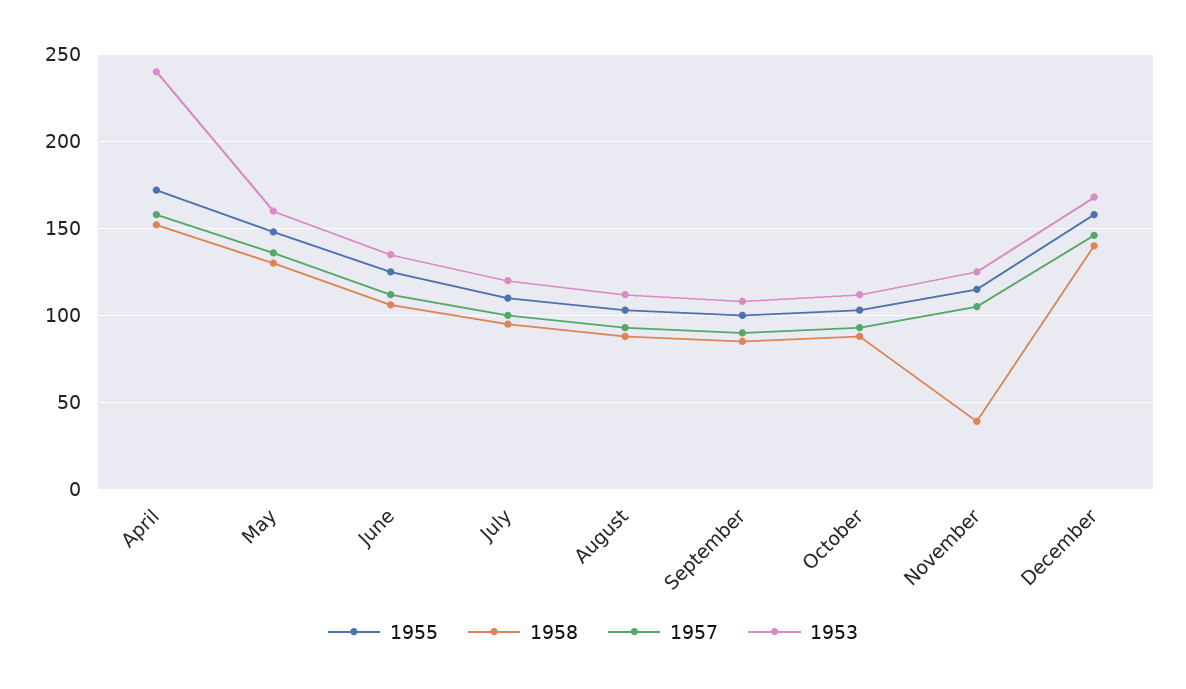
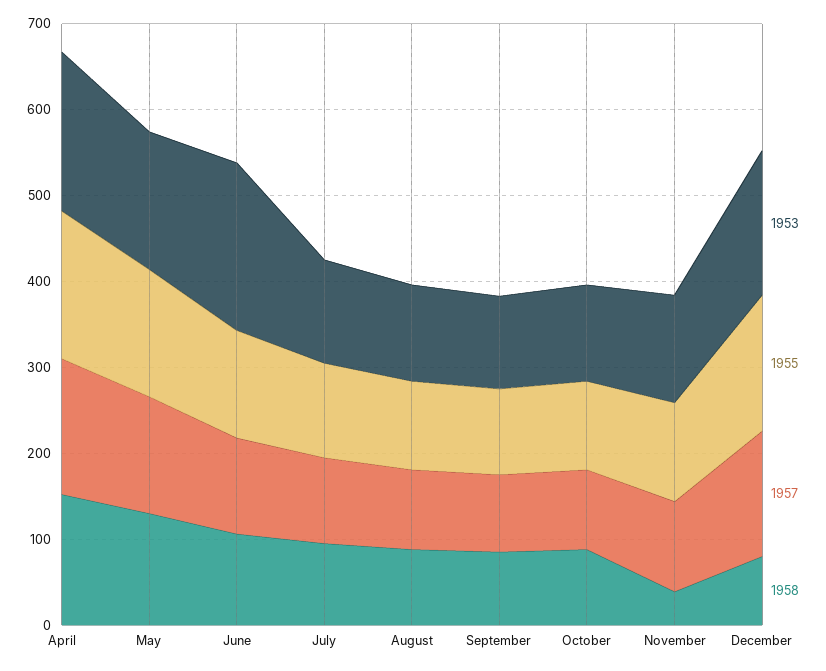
  {
    "1955": {
      "April": 170,
      "May": 150,
      "June": 125,
      "July": 110,
      "August": 105,
      "September": 100,
      "October": 105,
      "November": 115,
      "December": 160
    },
    "1958": {
      "April": 150,
      "May": 130,
      "June": 105,
      "July": 95,
      "August": 90,
      "September": 85,
      "October": 90,
      "November": 40,
-     "December": 140
+     "December": 80
    },
    "1957": {
      "April": 160,
      "May": 135,
      "June": 110,
      "July": 100,
      "August": 95,
      "September": 90,
      "October": 95,
      "November": 105,
      "December": 145
    },
    "1953": {
-     "April": 240,
+     "April": 180,
      "May": 160,
-     "June": 135,
+     "June": 200,
      "July": 120,
      "August": 110,
      "September": 110,
      "October": 110,
      "November": 125,
      "December": 170
    }
  }

